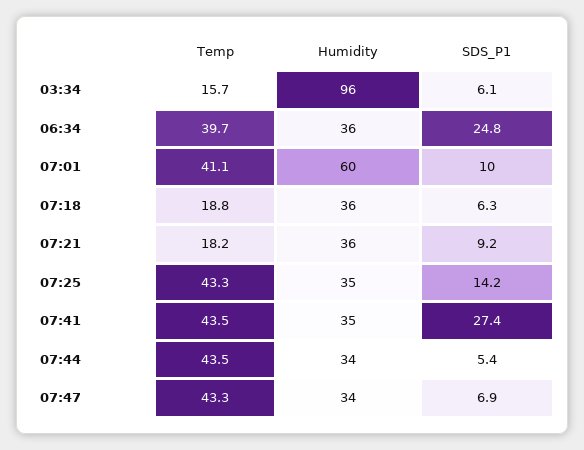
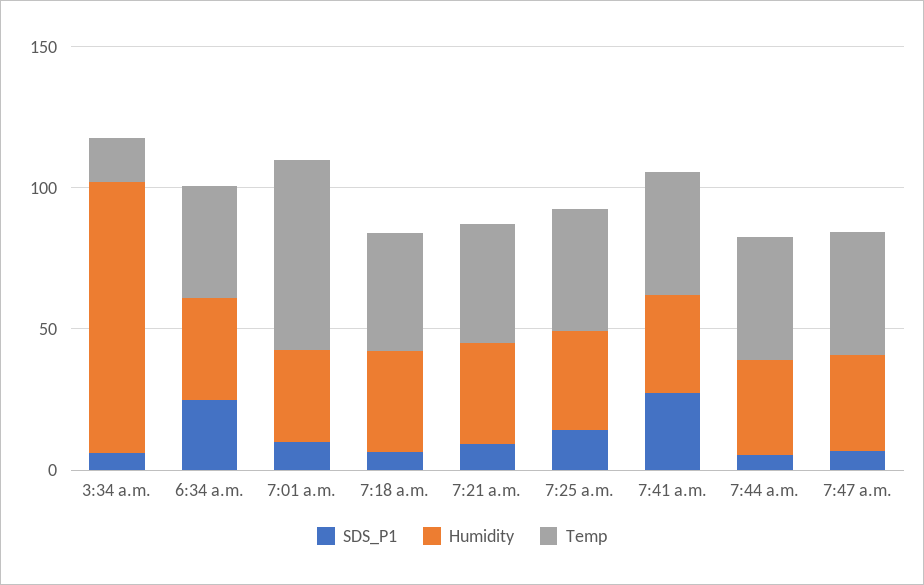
  {
    "Temp": {
      "03:34": 15.7,
      "06:34": 39.7,
-     "07:01": 41.1,
+     "07:01": 70,
-     "07:18": 18.8,
+     "07:18": 40,
-     "07:21": 18.2,
+     "07:21": 40,
      "07:25": 43.3,
      "07:41": 43.5,
      "07:44": 43.5,
      "07:47": 43.3
    },
    "Humidity": {
      "03:34": 96,
      "06:34": 36,
-     "07:01": 60,
+     "07:01": 30,
      "07:18": 36,
      "07:21": 36,
      "07:25": 35,
      "07:41": 35,
      "07:44": 34,
      "07:47": 34
    },
    "SDS_P1": {
      "03:34": 6.1,
      "06:34": 24.8,
      "07:01": 10,
      "07:18": 6.3,
      "07:21": 9.2,
      "07:25": 14.2,
      "07:41": 27.4,
      "07:44": 5.4,
      "07:47": 6.9
    }
  }

